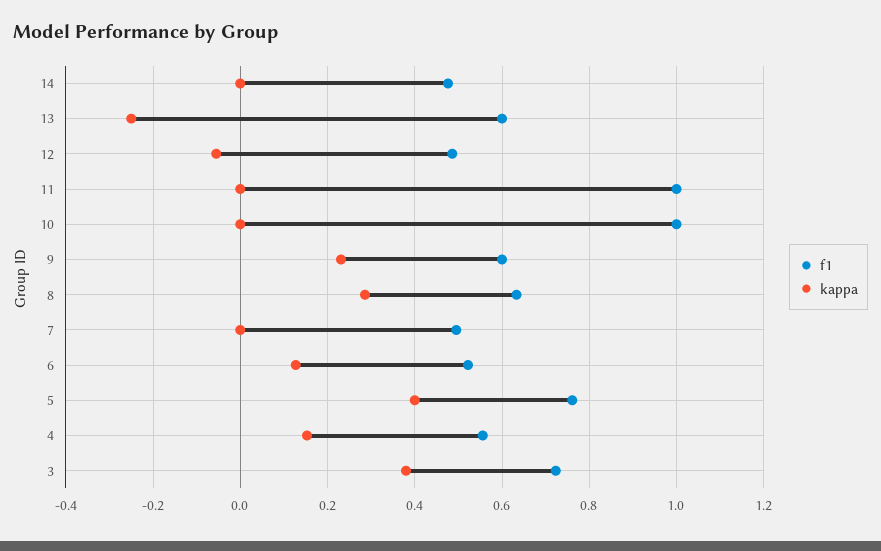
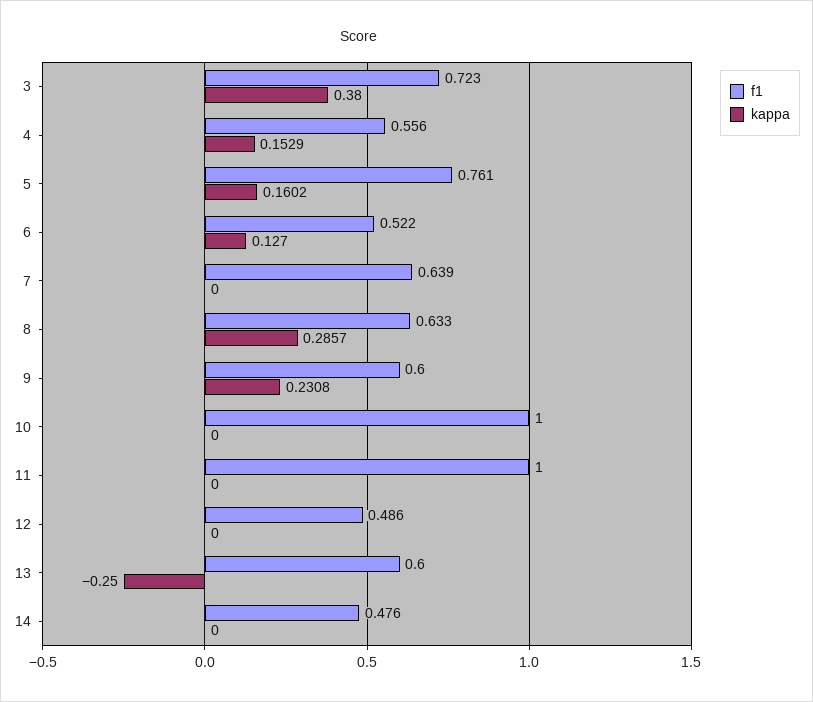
  {
    "f1": {
      "14": 0.476,
      "13": 0.6,
      "12": 0.486,
      "11": 1,
      "10": 1,
      "9": 0.6,
      "8": 0.633,
-     "7": 0.5,
+     "7": 0.639,
      "6": 0.522,
      "5": 0.761,
      "4": 0.556,
      "3": 0.723
    },
    "kappa": {
      "14": 0,
      "13": -0.25,
-     "12": -0.06,
+     "12": 0,
      "11": 0,
      "10": 0,
      "9": 0.2308,
      "8": 0.2857,
      "7": 0,
      "6": 0.127,
-     "5": 0.4,
+     "5": 0.1602,
      "4": 0.1529,
      "3": 0.38
    }
  }

